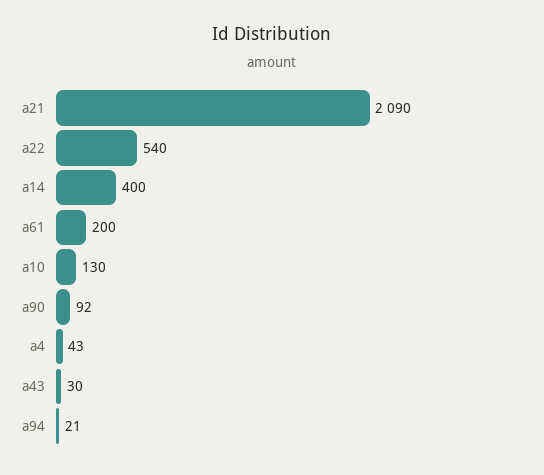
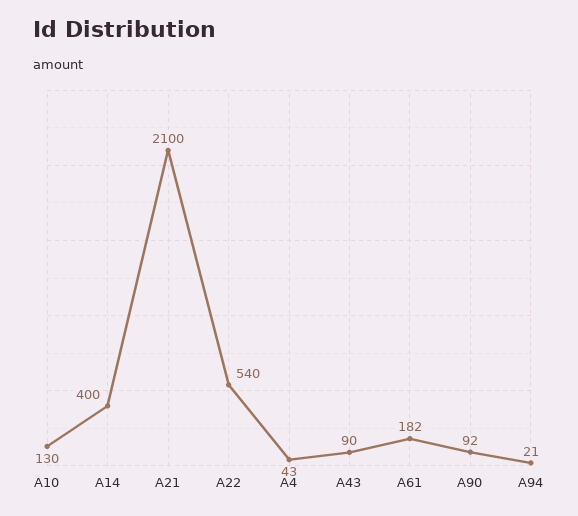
  {
-   "a21": 2090,
+   "a21": 2100,
    "a22": 540,
    "a14": 400,
-   "a61": 200,
+   "a61": 182,
    "a10": 130,
    "a90": 92,
    "a4": 43,
-   "a43": 30,
+   "a43": 90,
    "a94": 21
  }

